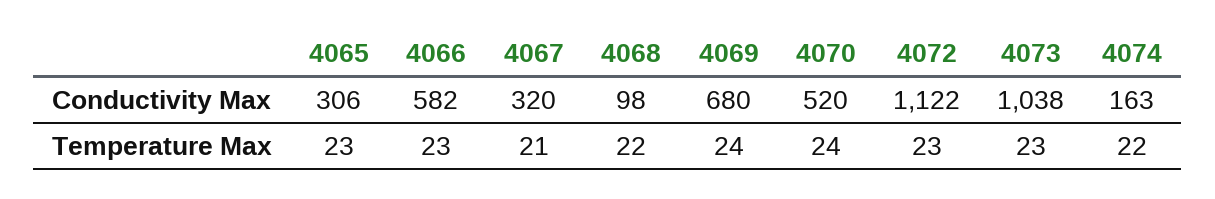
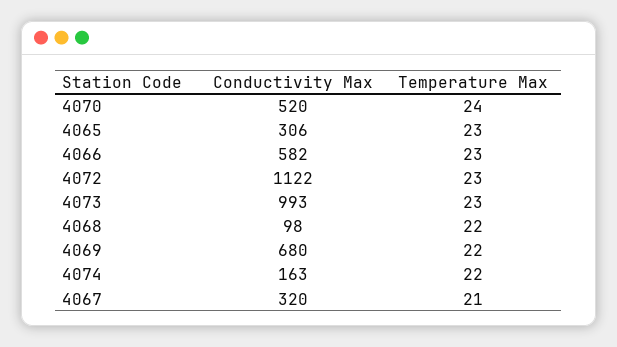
  {
    "4065": {
      "Conductivity Max": 306,
      "Temperature Max": 23
    },
    "4066": {
      "Conductivity Max": 582,
      "Temperature Max": 23
    },
    "4067": {
      "Conductivity Max": 320,
      "Temperature Max": 21
    },
    "4068": {
      "Conductivity Max": 98,
      "Temperature Max": 22
    },
    "4069": {
      "Conductivity Max": 680,
-     "Temperature Max": 24
+     "Temperature Max": 22
    },
    "4070": {
      "Conductivity Max": 520,
      "Temperature Max": 24
    },
    "4072": {
      "Conductivity Max": 1122,
      "Temperature Max": 23
    },
    "4073": {
-     "Conductivity Max": 1038,
+     "Conductivity Max": 993,
      "Temperature Max": 23
    },
    "4074": {
      "Conductivity Max": 163,
      "Temperature Max": 22
    }
  }

